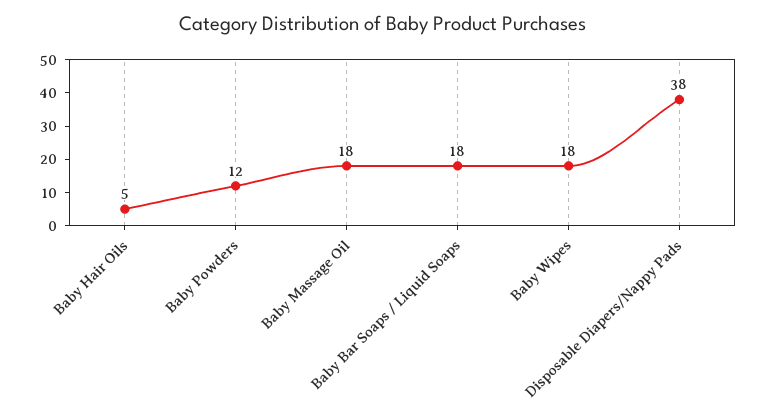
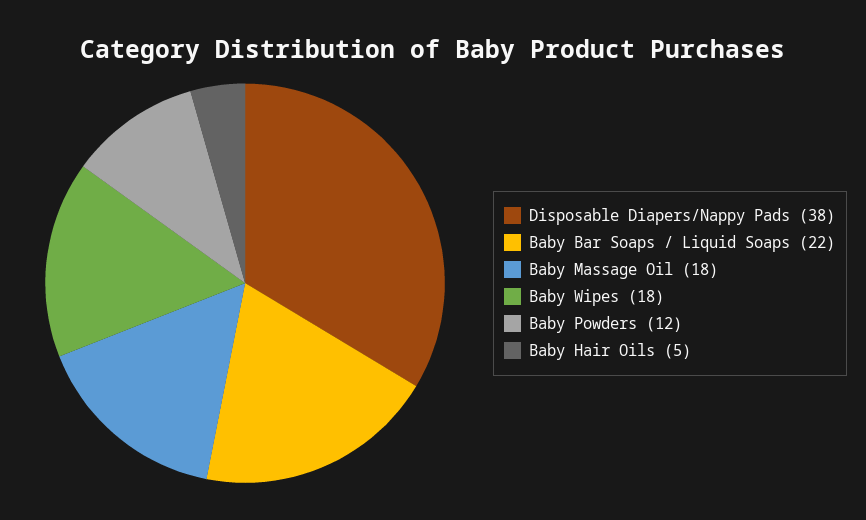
  {
    "Baby Hair Oils": 5,
    "Baby Powders": 12,
    "Baby Massage Oil": 18,
-   "Baby Bar Soaps / Liquid Soaps": 18,
+   "Baby Bar Soaps / Liquid Soaps": 22,
    "Baby Wipes": 18,
    "Disposable Diapers/Nappy Pads": 38
  }

